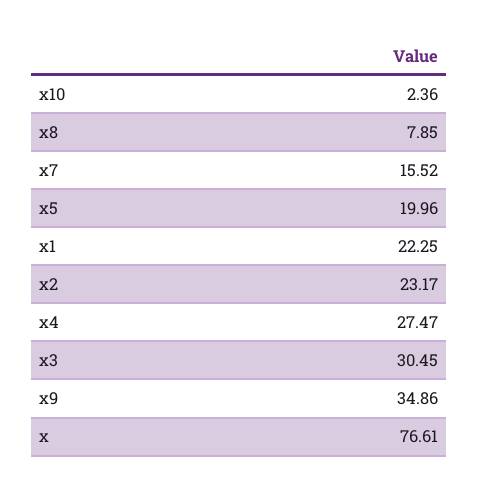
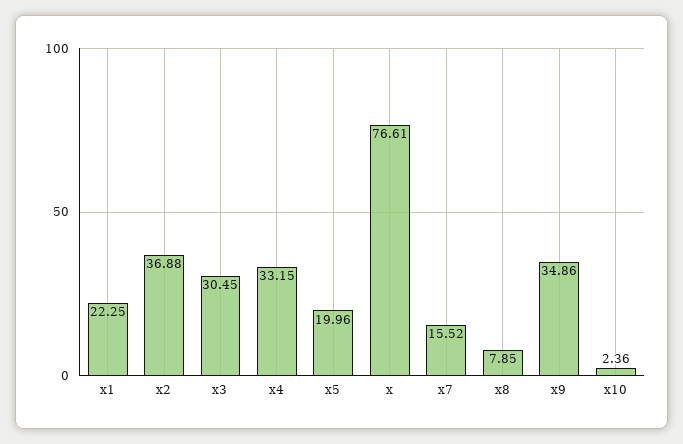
  {
    "x10": 2.36,
    "x8": 7.85,
    "x7": 15.52,
    "x5": 19.96,
    "x1": 22.25,
-   "x2": 23.17,
+   "x2": 36.88,
-   "x4": 27.47,
+   "x4": 33.15,
    "x3": 30.45,
    "x9": 34.86,
    "x": 76.61
  }

